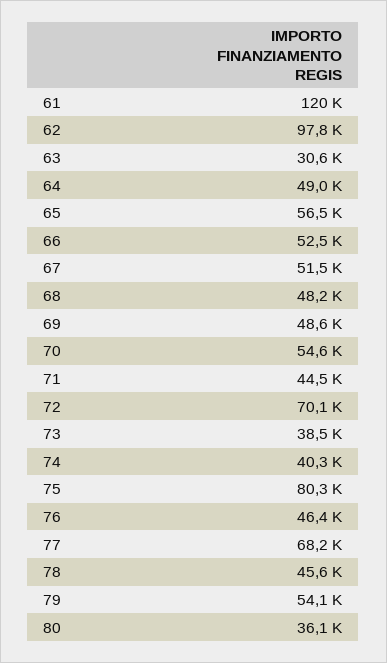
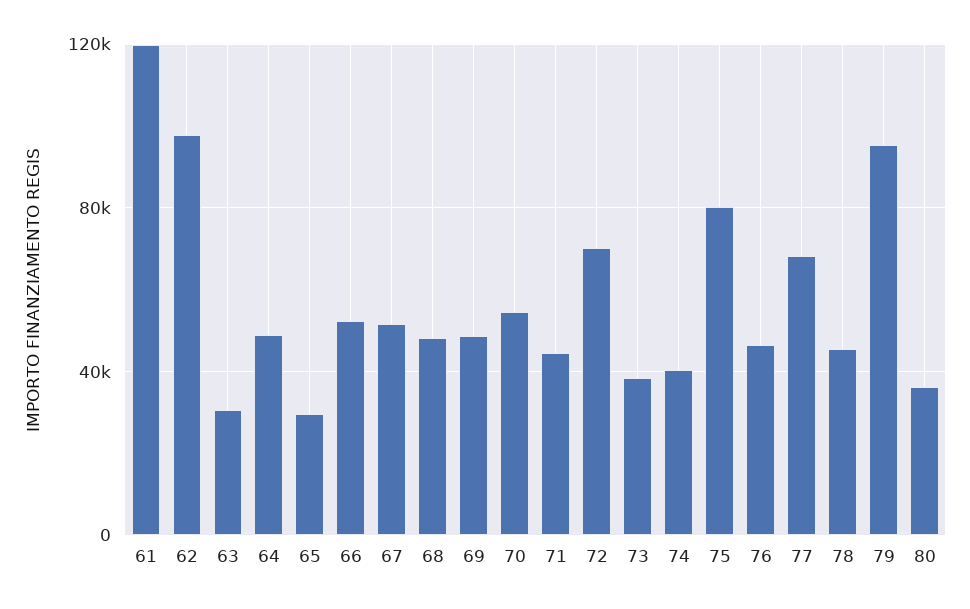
  {
    "61": 120000,
    "62": 97800,
    "63": 30600,
    "64": 49000,
-   "65": 56500,
+   "65": 30000,
    "66": 52500,
    "67": 51500,
    "68": 48200,
    "69": 48600,
    "70": 54600,
    "71": 44500,
    "72": 70100,
    "73": 38500,
    "74": 40300,
    "75": 80300,
    "76": 46400,
    "77": 68200,
    "78": 45600,
-   "79": 54100,
+   "79": 95000,
    "80": 36100
  }

